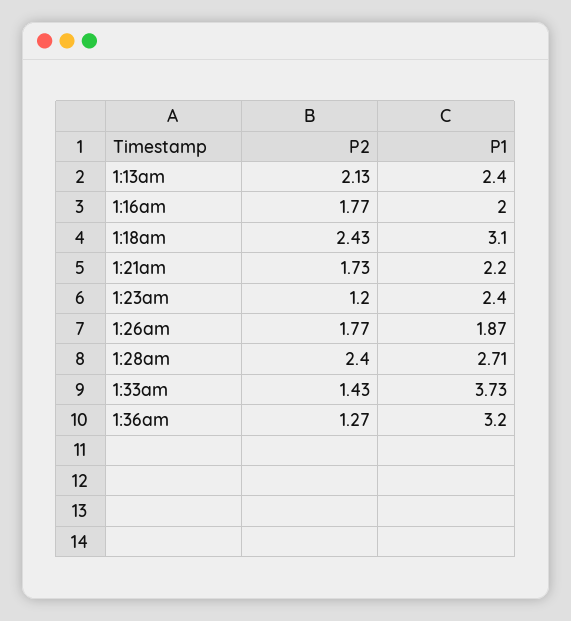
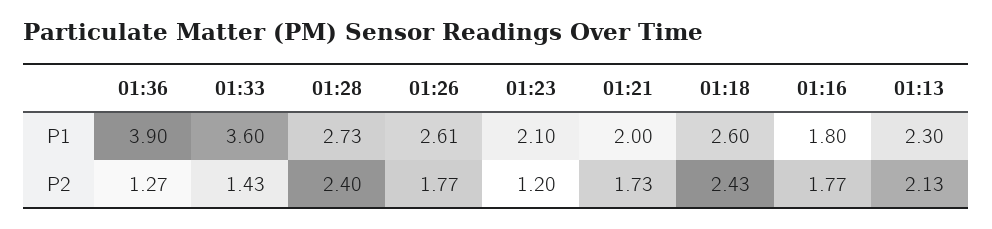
  {
    "P2": {
      "1:13am": 2.13,
      "1:16am": 1.77,
      "1:18am": 2.43,
      "1:21am": 1.73,
      "1:23am": 1.2,
      "1:26am": 1.77,
      "1:28am": 2.4,
      "1:33am": 1.43,
      "1:36am": 1.27
    },
    "P1": {
-     "1:13am": 2.4,
+     "1:13am": 2.3,
-     "1:16am": 2,
+     "1:16am": 1.8,
-     "1:18am": 3.1,
+     "1:18am": 2.6,
-     "1:21am": 2.2,
+     "1:21am": 2,
-     "1:23am": 2.4,
+     "1:23am": 2.1,
-     "1:26am": 1.87,
+     "1:26am": 2.61,
-     "1:28am": 2.71,
+     "1:28am": 2.73,
-     "1:33am": 3.73,
+     "1:33am": 3.6,
-     "1:36am": 3.2
+     "1:36am": 3.9
    }
  }

